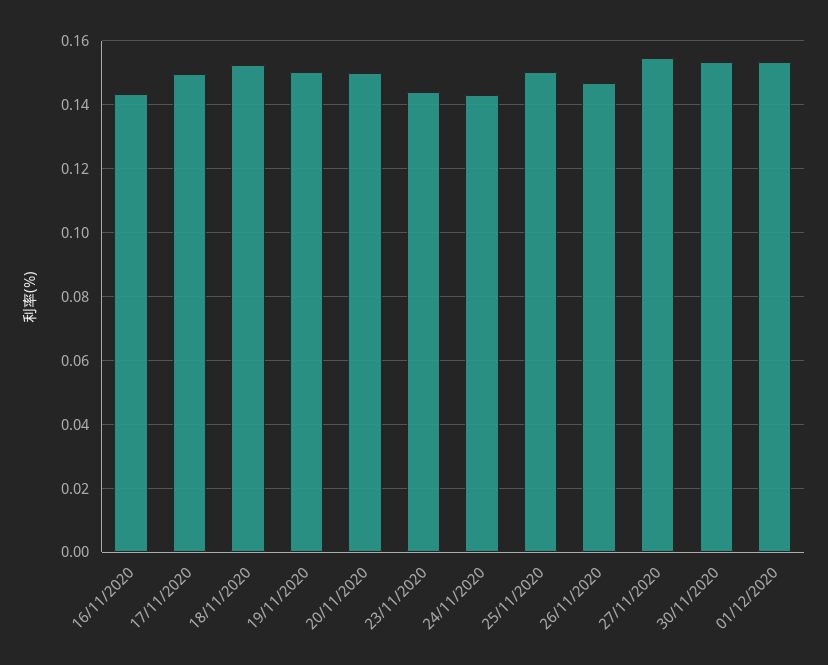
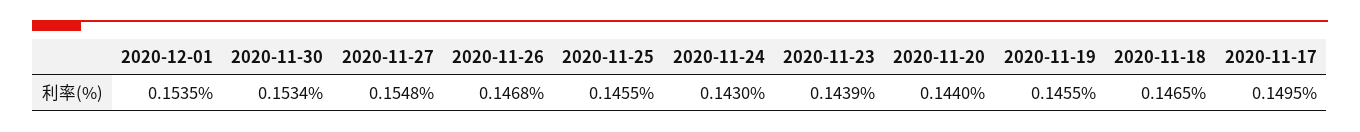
  {
-   "16/11/2020": 0.144,
    "17/11/2020": 0.1495,
-   "18/11/2020": 0.152,
+   "18/11/2020": 0.1465,
-   "19/11/2020": 0.15,
+   "19/11/2020": 0.1455,
-   "20/11/2020": 0.15,
+   "20/11/2020": 0.144,
    "23/11/2020": 0.1439,
    "24/11/2020": 0.143,
-   "25/11/2020": 0.15,
+   "25/11/2020": 0.1455,
    "26/11/2020": 0.1468,
    "27/11/2020": 0.1548,
    "30/11/2020": 0.1534,
    "01/12/2020": 0.1535
  }

